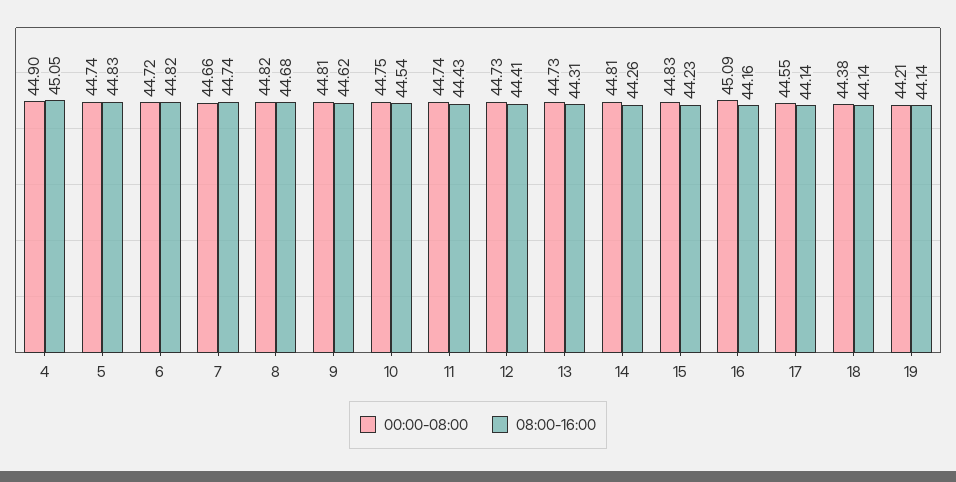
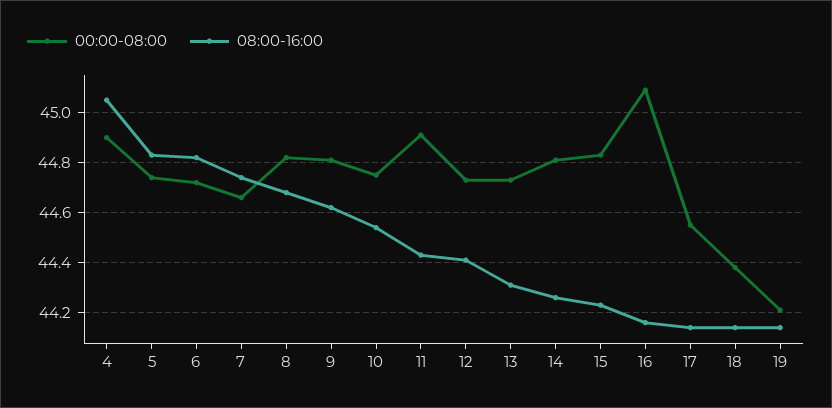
  {
    "00:00-08:00": {
      "4": 44.9,
      "5": 44.74,
      "6": 44.72,
      "7": 44.66,
      "8": 44.82,
      "9": 44.81,
      "10": 44.75,
-     "11": 44.74,
+     "11": 44.9,
      "12": 44.73,
      "13": 44.73,
      "14": 44.81,
      "15": 44.83,
      "16": 45.09,
      "17": 44.55,
      "18": 44.38,
      "19": 44.21
    },
    "08:00-16:00": {
      "4": 45.05,
      "5": 44.83,
      "6": 44.82,
      "7": 44.74,
      "8": 44.68,
      "9": 44.62,
      "10": 44.54,
      "11": 44.43,
      "12": 44.41,
      "13": 44.31,
      "14": 44.26,
      "15": 44.23,
      "16": 44.16,
      "17": 44.14,
      "18": 44.14,
      "19": 44.14
    }
  }

